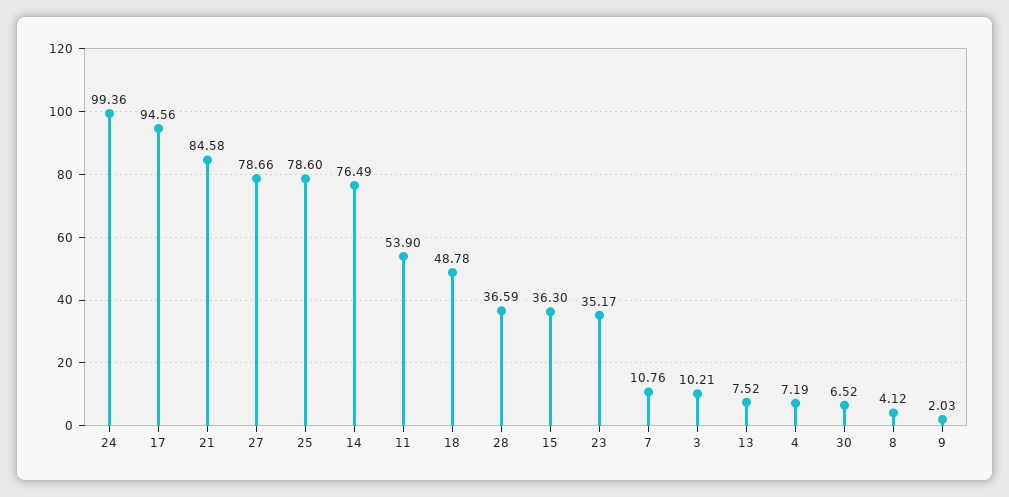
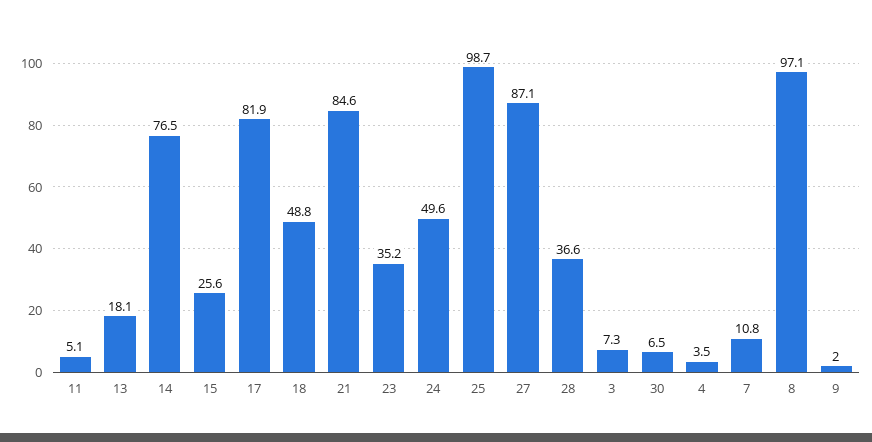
  {
-   "24": 99.36,
+   "24": 49.6,
-   "17": 94.56,
+   "17": 81.9,
    "21": 84.58,
-   "27": 78.66,
+   "27": 87.1,
-   "25": 78.6,
+   "25": 98.7,
    "14": 76.49,
-   "11": 53.9,
+   "11": 5.1,
    "18": 48.78,
    "28": 36.59,
-   "15": 36.3,
+   "15": 25.6,
    "23": 35.17,
    "7": 10.76,
-   "3": 10.21,
+   "3": 7.3,
-   "13": 7.52,
+   "13": 18.1,
-   "4": 7.19,
+   "4": 3.5,
    "30": 6.52,
-   "8": 4.12,
+   "8": 97.1,
    "9": 2.03
  }

